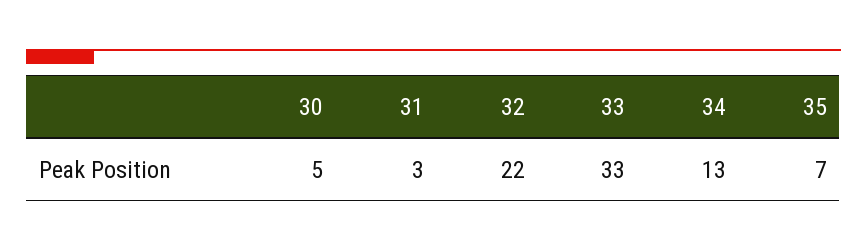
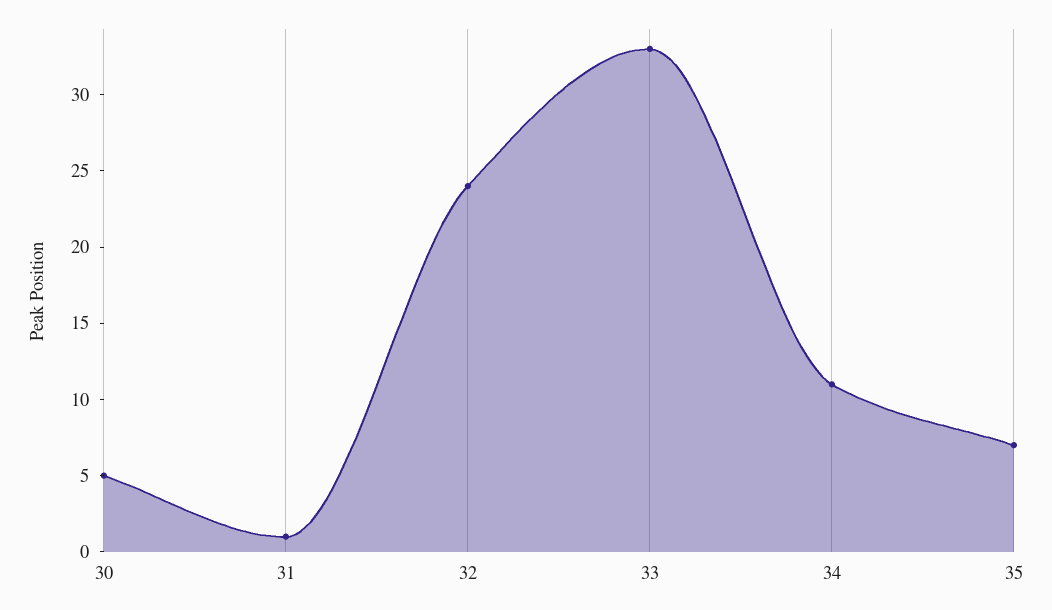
  {
    "30": 5,
-   "31": 3,
+   "31": 1,
-   "32": 22,
+   "32": 24,
    "33": 33,
-   "34": 13,
+   "34": 11,
    "35": 7
  }

